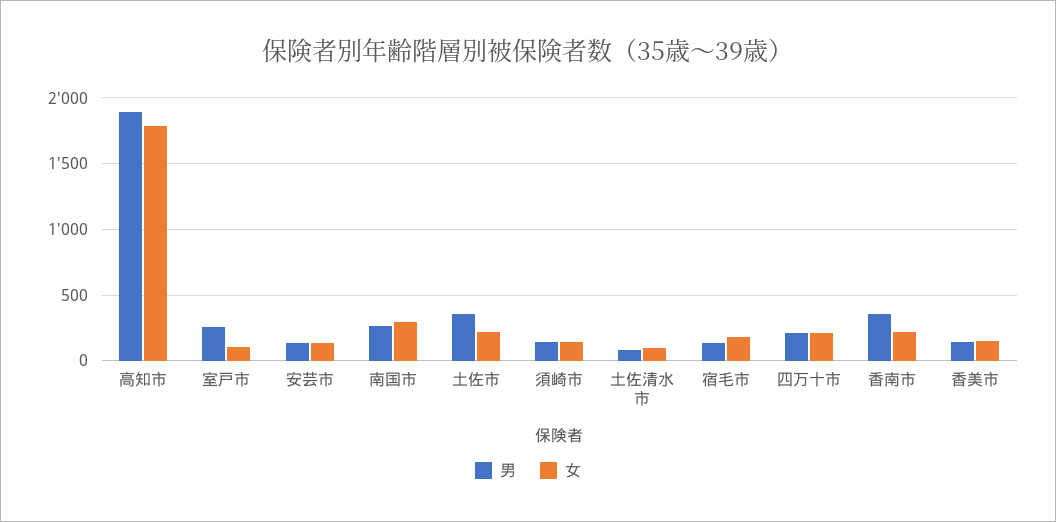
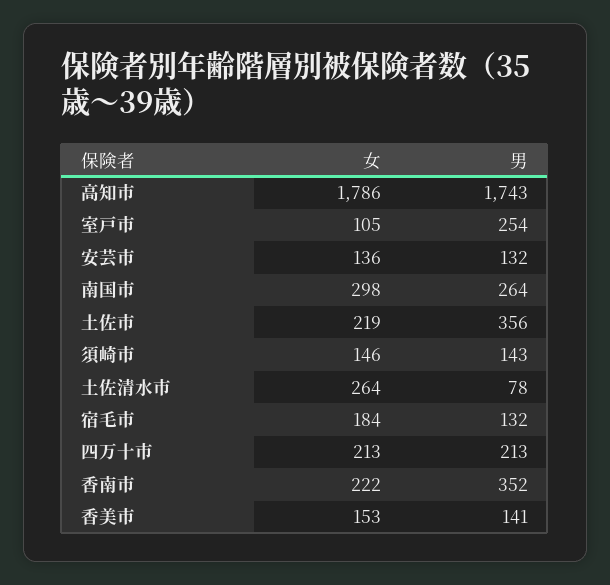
  {
    "男": {
-     "高知市": 1900,
+     "高知市": 1743,
      "室戸市": 254,
      "安芸市": 132,
      "南国市": 264,
      "土佐市": 356,
      "須崎市": 143,
      "土佐清水市": 78,
      "宿毛市": 132,
      "四万十市": 213,
      "香南市": 352,
      "香美市": 141
    },
    "女": {
      "高知市": 1786,
      "室戸市": 105,
      "安芸市": 136,
      "南国市": 298,
      "土佐市": 219,
      "須崎市": 146,
-     "土佐清水市": 100,
+     "土佐清水市": 264,
      "宿毛市": 184,
      "四万十市": 213,
      "香南市": 222,
      "香美市": 153
    }
  }

